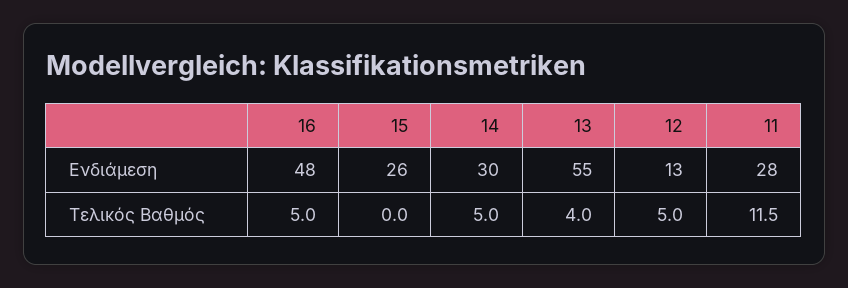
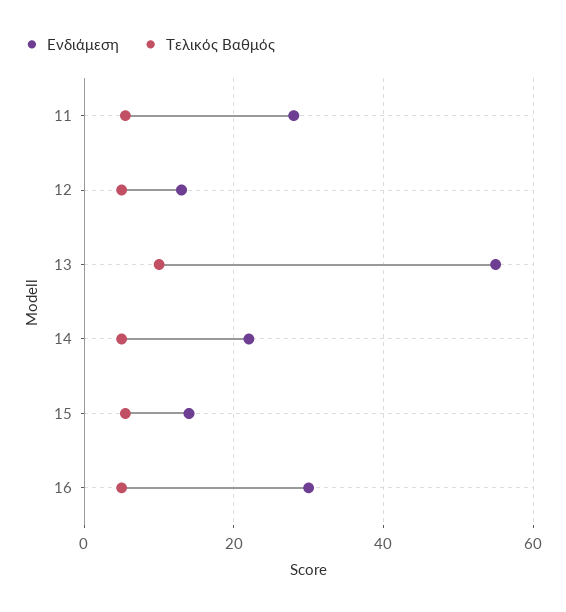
  {
    "Ενδιάμεση": {
-     "16": 48,
+     "16": 30,
-     "15": 26,
+     "15": 14,
-     "14": 30,
+     "14": 22,
      "13": 55,
      "12": 13,
      "11": 28
    },
    "Τελικός Βαθμός": {
      "16": 5,
-     "15": 0,
+     "15": 6,
      "14": 5,
-     "13": 4,
+     "13": 10,
      "12": 5,
-     "11": 11.5
+     "11": 6
    }
  }

